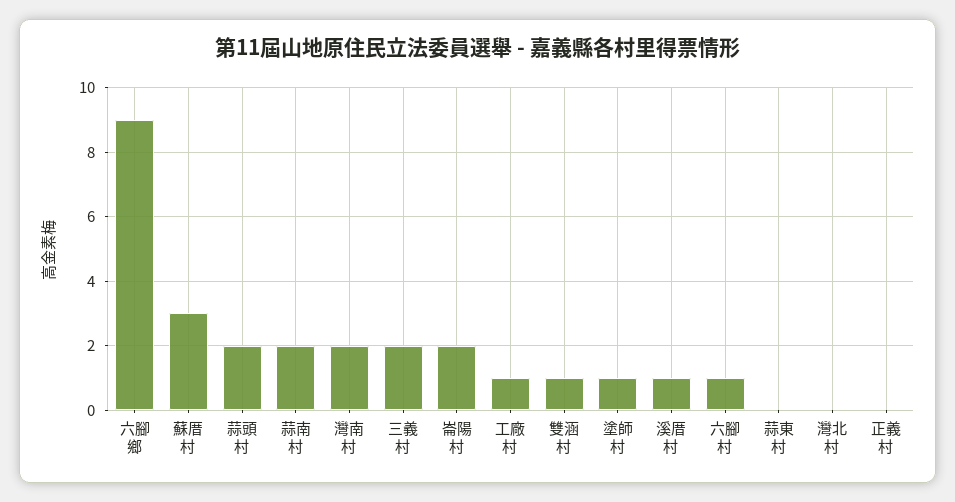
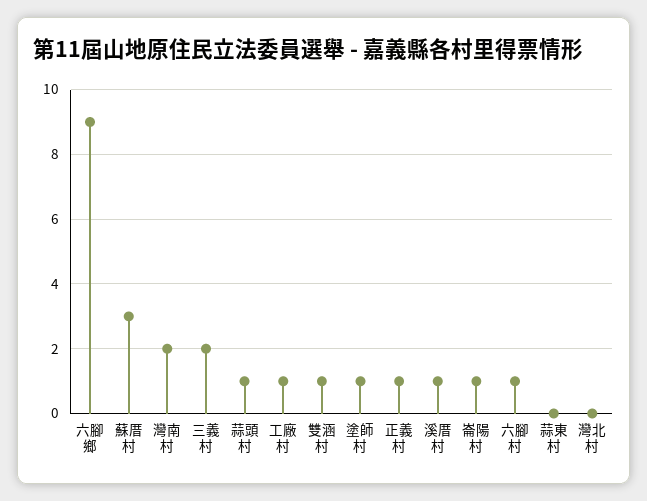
  {
    "六腳鄉": 9,
    "蘇厝村": 3,
-   "蒜頭村": 2,
+   "蒜頭村": 1,
-   "蒜南村": 2,
    "灣南村": 2,
    "三義村": 2,
-   "崙陽村": 2,
+   "崙陽村": 1,
    "工廠村": 1,
    "雙涵村": 1,
    "塗師村": 1,
    "溪厝村": 1,
    "六腳村": 1,
    "蒜東村": 0,
    "灣北村": 0,
-   "正義村": 0
+   "正義村": 1
  }

